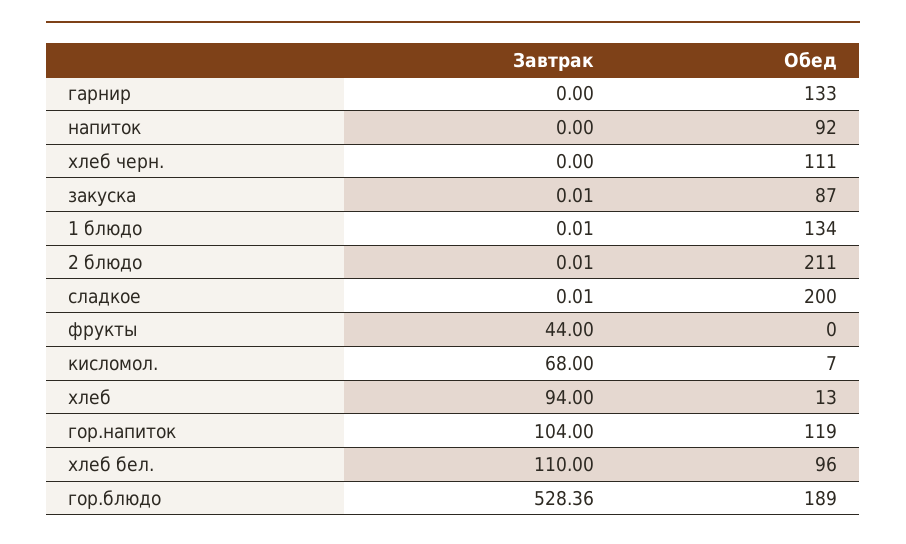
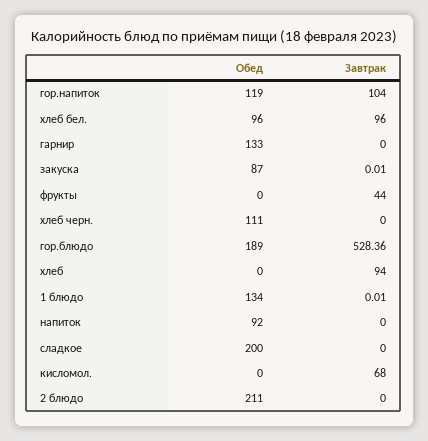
  {
    "Завтрак": {
      "гарнир": 0,
      "напиток": 0,
      "хлеб черн.": 0,
      "закуска": 0.01,
      "1 блюдо": 0.01,
-     "2 блюдо": 0.01,
+     "2 блюдо": 0,
-     "сладкое": 0.01,
+     "сладкое": 0,
      "фрукты": 44,
      "кисломол.": 68,
      "хлеб": 94,
      "гор.напиток": 104,
-     "хлеб бел.": 110,
+     "хлеб бел.": 96,
      "гор.блюдо": 528.36
    },
    "Обед": {
      "гарнир": 133,
      "напиток": 92,
      "хлеб черн.": 111,
      "закуска": 87,
      "1 блюдо": 134,
      "2 блюдо": 211,
      "сладкое": 200,
      "фрукты": 0,
-     "кисломол.": 7,
+     "кисломол.": 0,
-     "хлеб": 13,
+     "хлеб": 0,
      "гор.напиток": 119,
      "хлеб бел.": 96,
      "гор.блюдо": 189
    }
  }

